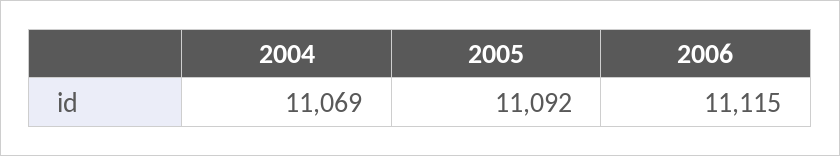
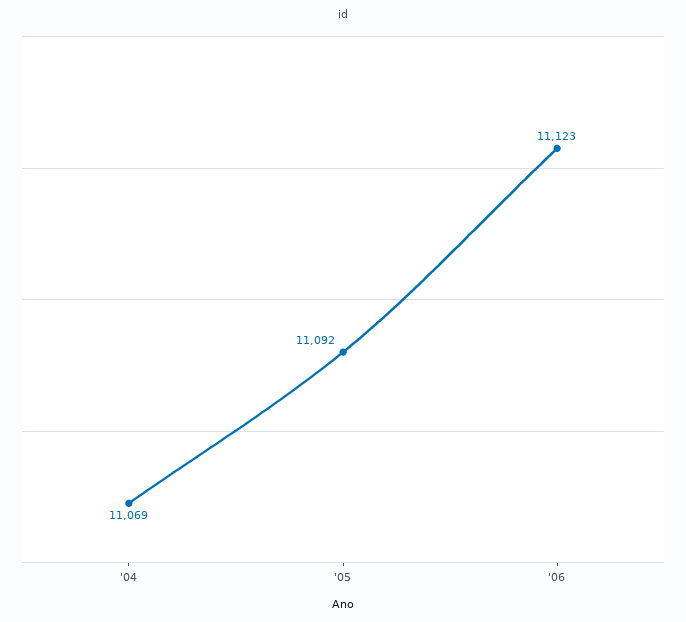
  {
    "2004": 11069,
    "2005": 11092,
-   "2006": 11115
+   "2006": 11123
  }

